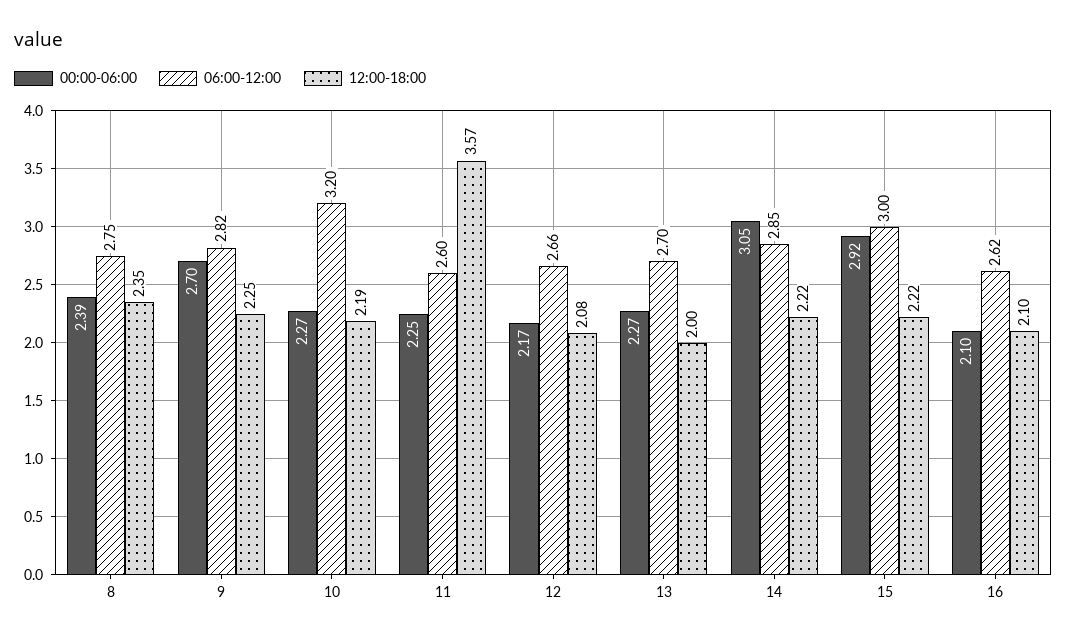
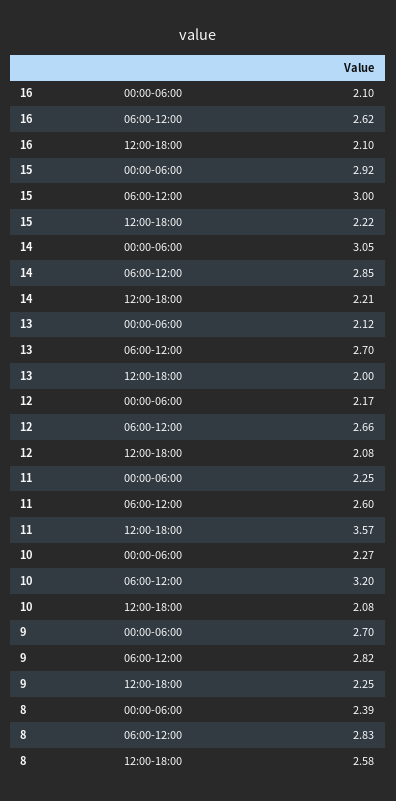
  {
    "00:00-06:00": {
      "8": 2.39,
      "9": 2.7,
      "10": 2.27,
      "11": 2.25,
      "12": 2.17,
-     "13": 2.27,
+     "13": 2.12,
      "14": 3.05,
      "15": 2.92,
      "16": 2.1
    },
    "06:00-12:00": {
-     "8": 2.75,
+     "8": 2.83,
      "9": 2.82,
      "10": 3.2,
      "11": 2.6,
      "12": 2.66,
      "13": 2.7,
      "14": 2.85,
      "15": 3,
      "16": 2.62
    },
    "12:00-18:00": {
-     "8": 2.35,
+     "8": 2.58,
      "9": 2.25,
-     "10": 2.19,
+     "10": 2.08,
      "11": 3.57,
      "12": 2.08,
      "13": 2,
-     "14": 2.22,
+     "14": 2.21,
      "15": 2.22,
      "16": 2.1
    }
  }

